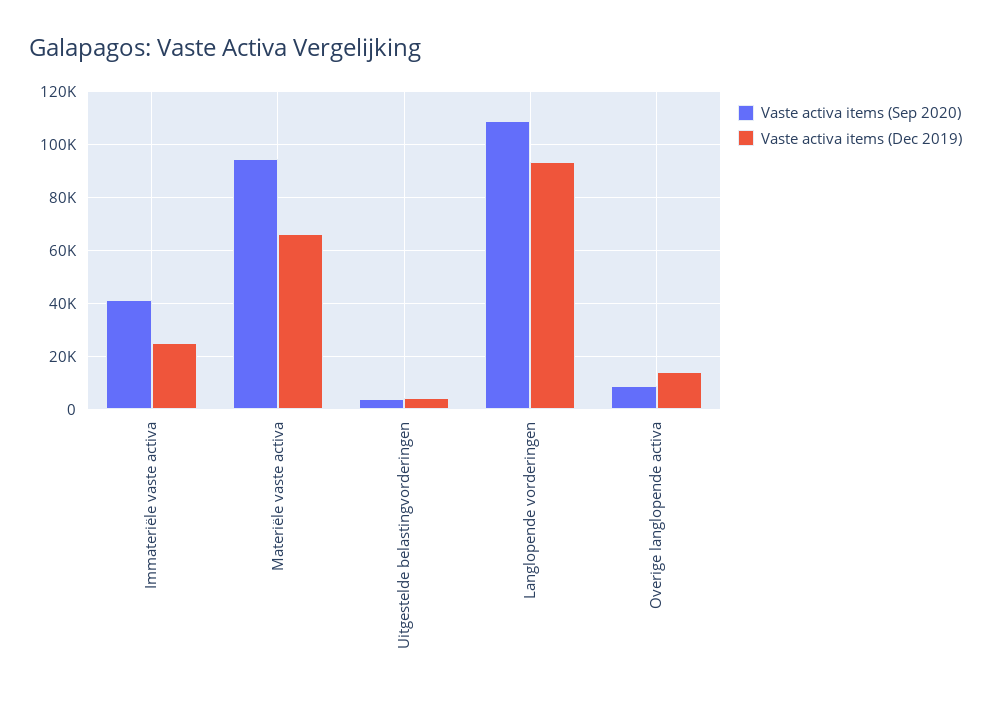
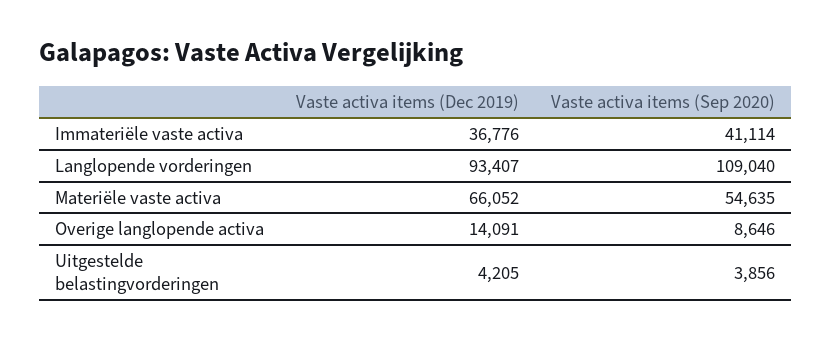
  {
    "Vaste activa items (Sep 2020)": {
      "Immateriële vaste activa": 41114,
-     "Materiële vaste activa": 95000,
+     "Materiële vaste activa": 54635,
      "Uitgestelde belastingvorderingen": 3856,
      "Langlopende vorderingen": 109040,
      "Overige langlopende activa": 8646
    },
    "Vaste activa items (Dec 2019)": {
-     "Immateriële vaste activa": 25000,
+     "Immateriële vaste activa": 36776,
      "Materiële vaste activa": 66052,
      "Uitgestelde belastingvorderingen": 4205,
      "Langlopende vorderingen": 93407,
      "Overige langlopende activa": 14091
    }
  }

